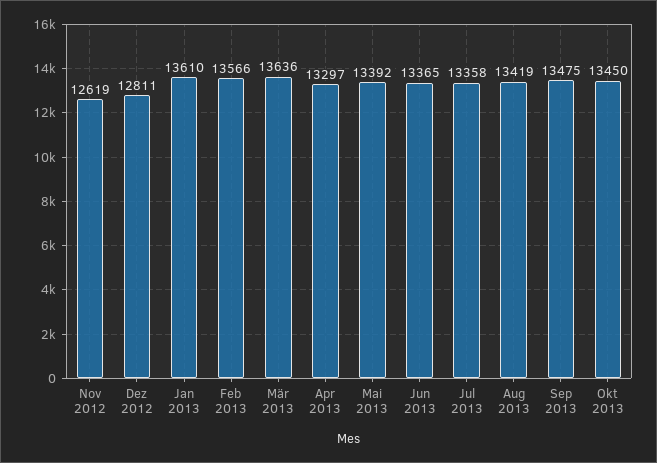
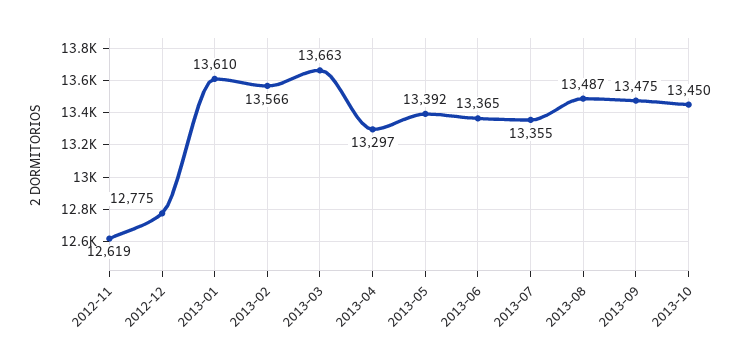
  {
    "Nov 2012": 12619,
-   "Dez 2012": 12811,
+   "Dez 2012": 12775,
    "Jan 2013": 13610,
    "Feb 2013": 13566,
-   "Mär 2013": 13636,
+   "Mär 2013": 13663,
    "Apr 2013": 13297,
    "Mai 2013": 13392,
    "Jun 2013": 13365,
-   "Jul 2013": 13358,
+   "Jul 2013": 13355,
-   "Aug 2013": 13419,
+   "Aug 2013": 13487,
    "Sep 2013": 13475,
    "Okt 2013": 13450
  }

